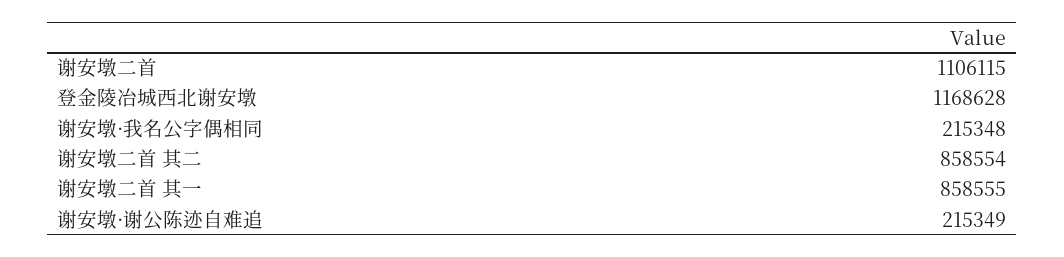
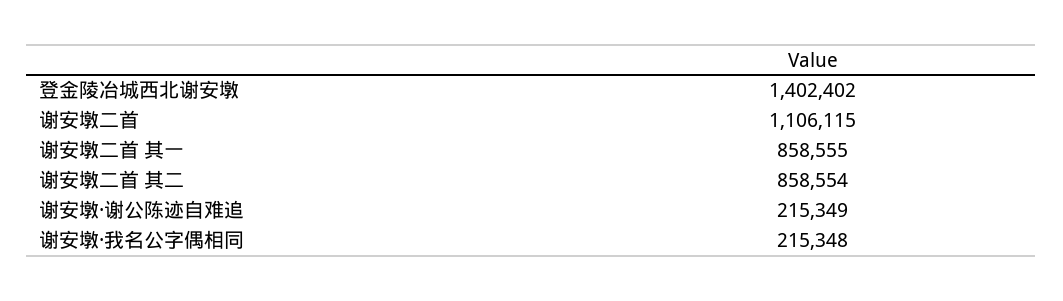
  {
    "谢安墩二首": 1106115,
-   "登金陵冶城西北谢安墩": 1168628,
+   "登金陵冶城西北谢安墩": 1402402,
    "谢安墩·我名公字偶相同": 215348,
    "谢安墩二首 其二": 858554,
    "谢安墩二首 其一": 858555,
    "谢安墩·谢公陈迹自难追": 215349
  }

